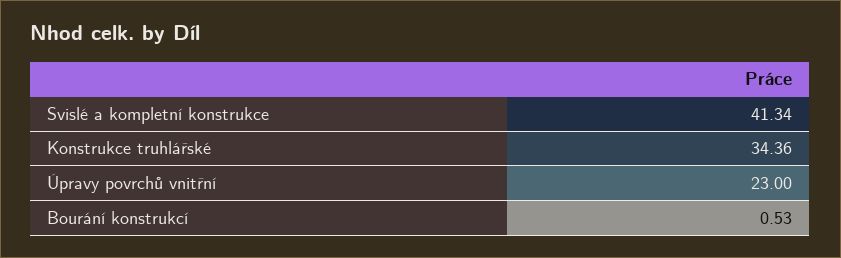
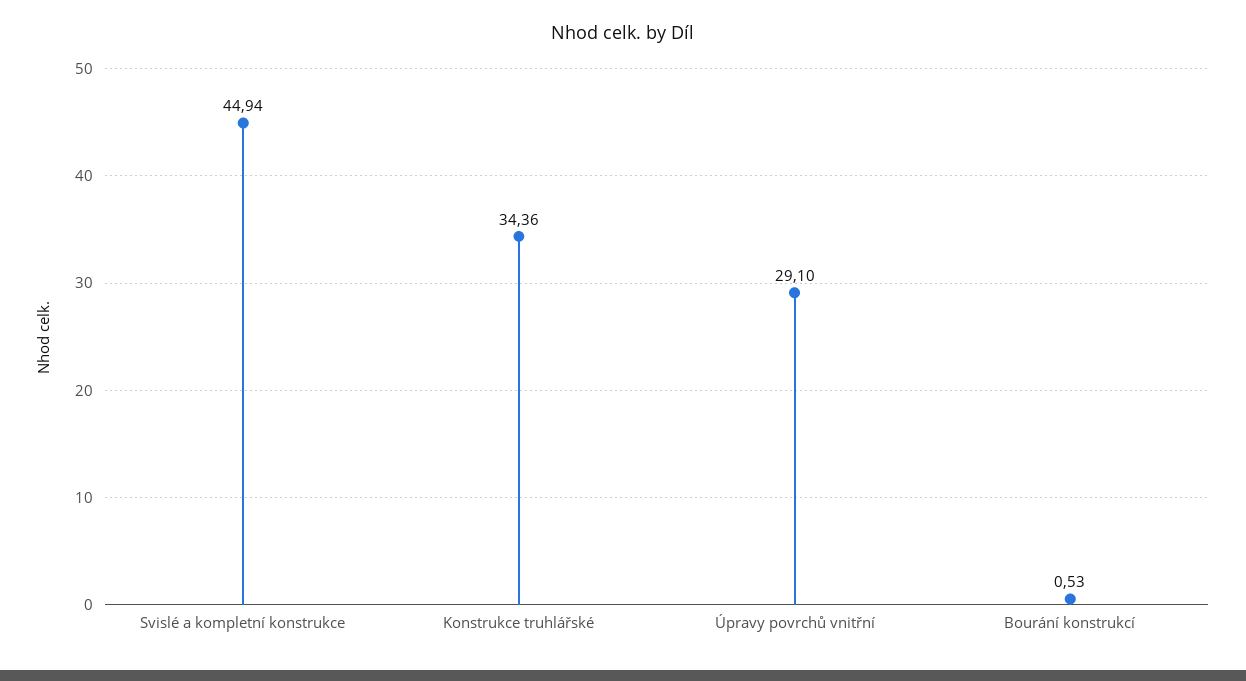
  {
-   "Svislé a kompletní konstrukce": 41.34,
+   "Svislé a kompletní konstrukce": 44.94,
    "Konstrukce truhlářské": 34.36,
-   "Úpravy povrchů vnitřní": 23,
+   "Úpravy povrchů vnitřní": 29.1,
    "Bourání konstrukcí": 0.53
  }

